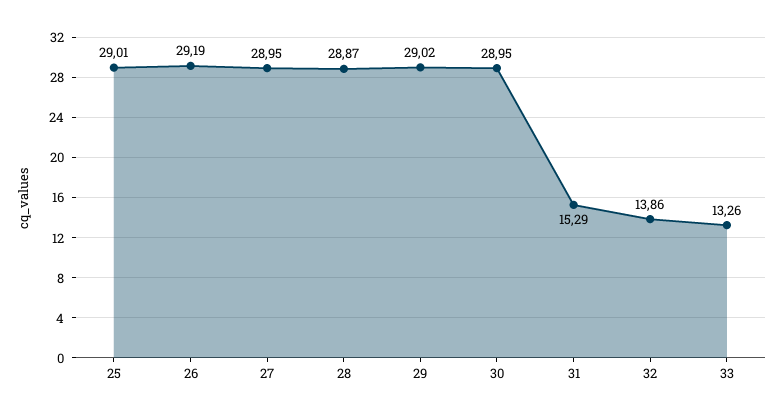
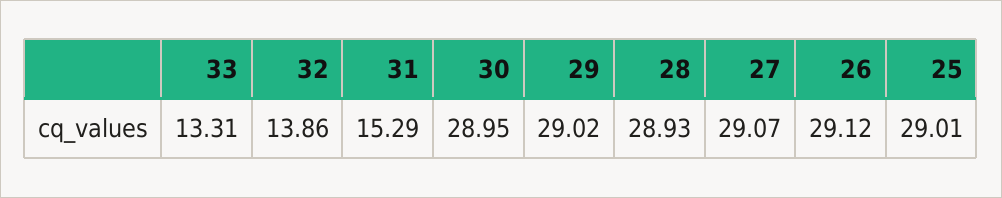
  {
    "25": 29.01,
-   "26": 29.19,
+   "26": 29.12,
-   "27": 28.95,
+   "27": 29.07,
-   "28": 28.87,
+   "28": 28.93,
    "29": 29.02,
    "30": 28.95,
    "31": 15.29,
    "32": 13.86,
-   "33": 13.26
+   "33": 13.31
  }

